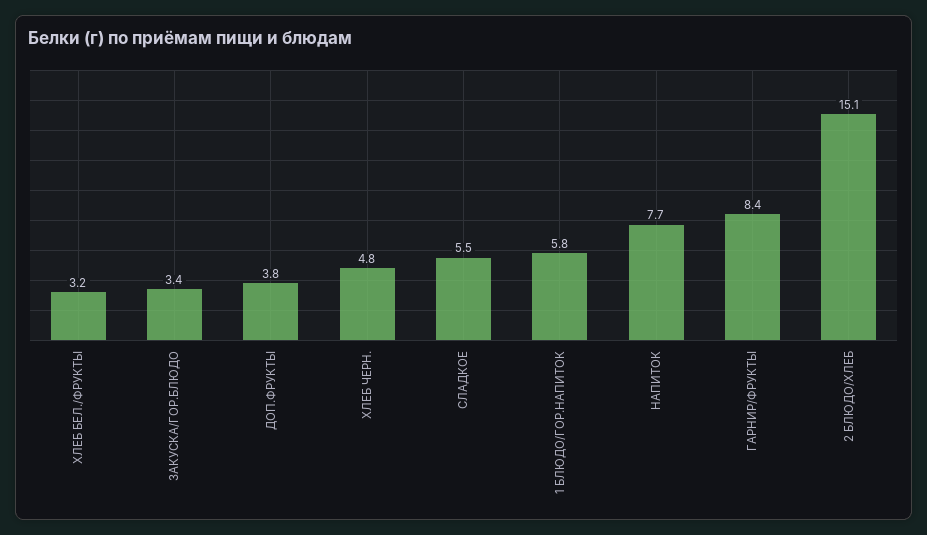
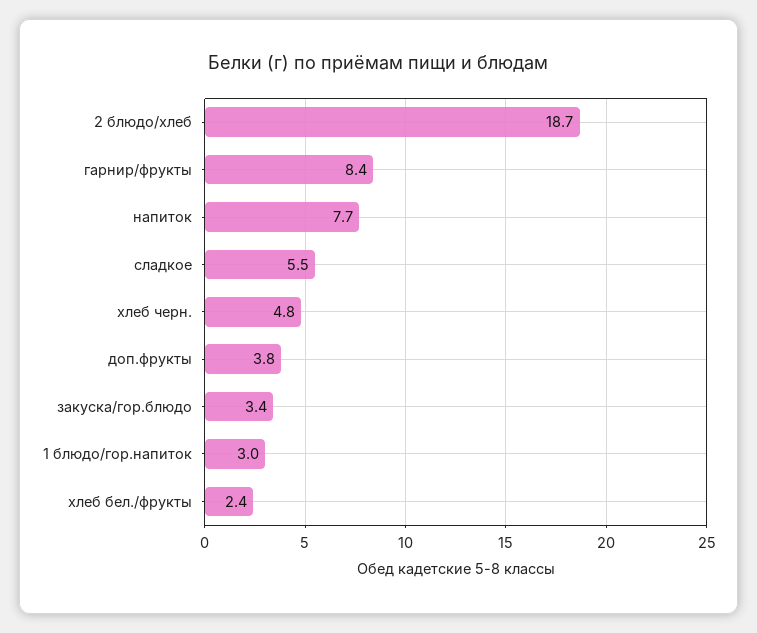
  {
-   "ХЛЕБ БЕЛ./ФРУКТЫ": 3.2,
+   "ХЛЕБ БЕЛ./ФРУКТЫ": 2.4,
    "ЗАКУСКА/ГОР.БЛЮДО": 3.4,
    "ДОП.ФРУКТЫ": 3.8,
    "ХЛЕБ ЧЕРН.": 4.8,
    "СЛАДКОЕ": 5.5,
-   "1 БЛЮДО/ГОР.НАПИТОК": 5.8,
+   "1 БЛЮДО/ГОР.НАПИТОК": 3,
    "НАПИТОК": 7.7,
    "ГАРНИР/ФРУКТЫ": 8.4,
-   "2 БЛЮДО/ХЛЕБ": 15.1
+   "2 БЛЮДО/ХЛЕБ": 18.7
  }

